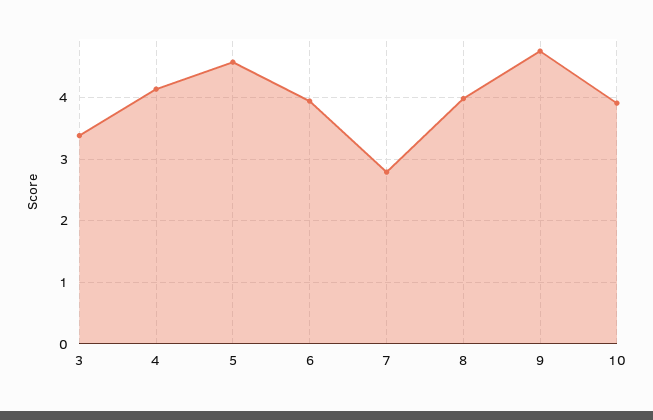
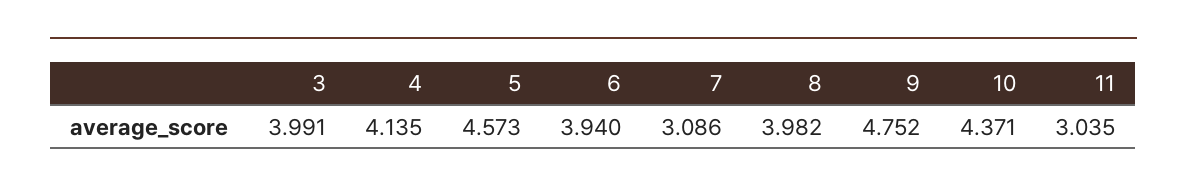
  {
-   "3": 3.4,
+   "3": 3.991,
    "4": 4.135,
    "5": 4.573,
    "6": 3.94,
-   "7": 2.8,
+   "7": 3.086,
    "8": 3.982,
    "9": 4.752,
-   "10": 3.9
+   "10": 4.371,
+   "11": 3.035
  }

